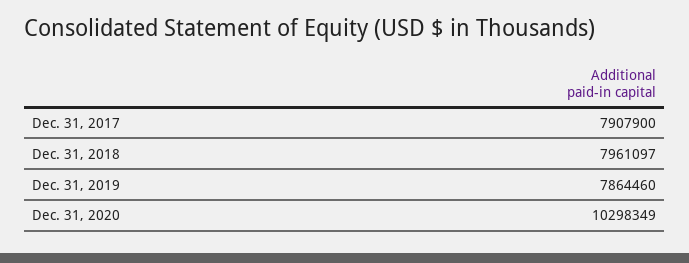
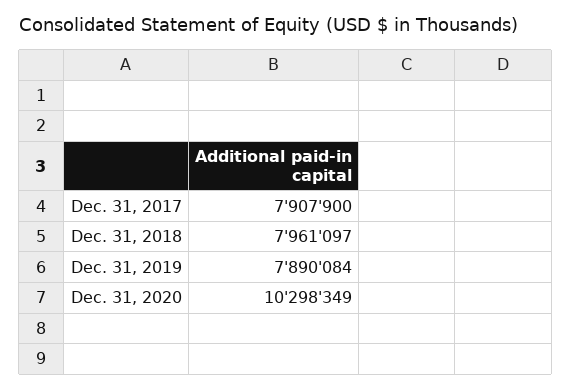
  {
    "Dec. 31, 2017": 7907900,
    "Dec. 31, 2018": 7961097,
-   "Dec. 31, 2019": 7864460,
+   "Dec. 31, 2019": 7890084,
    "Dec. 31, 2020": 10298349
  }

